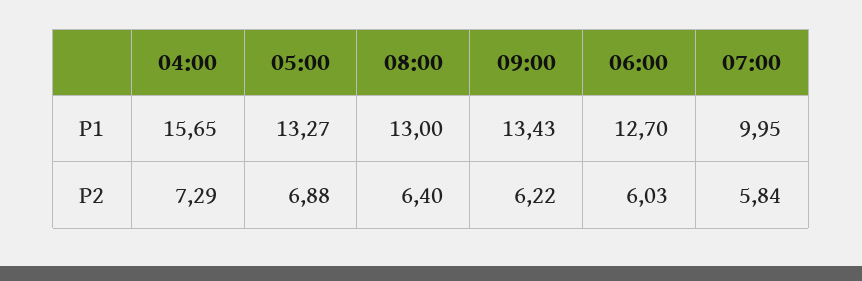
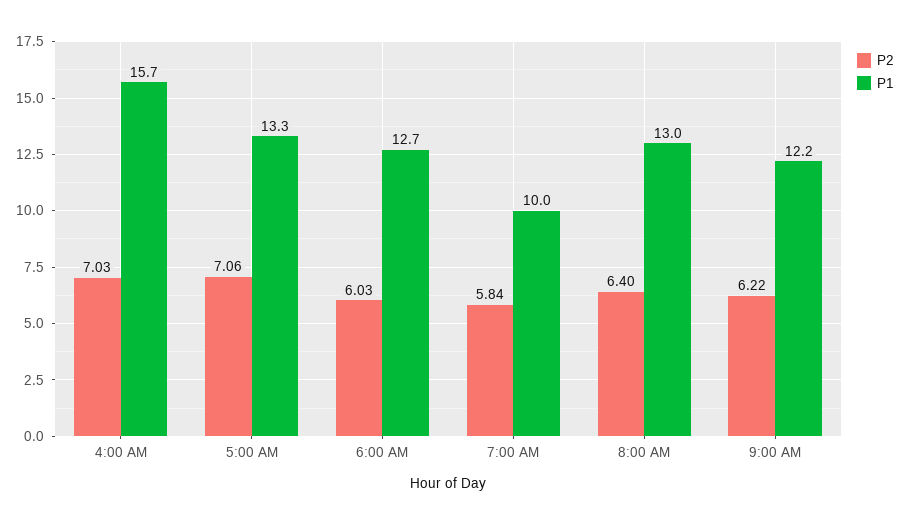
  {
    "P1": {
      "04:00": 15.65,
      "05:00": 13.27,
      "08:00": 13,
-     "09:00": 13.43,
+     "09:00": 12.2,
      "06:00": 12.7,
      "07:00": 9.95
    },
    "P2": {
-     "04:00": 7.29,
+     "04:00": 7.03,
-     "05:00": 6.88,
+     "05:00": 7.06,
      "08:00": 6.4,
      "09:00": 6.22,
      "06:00": 6.03,
      "07:00": 5.84
    }
  }

